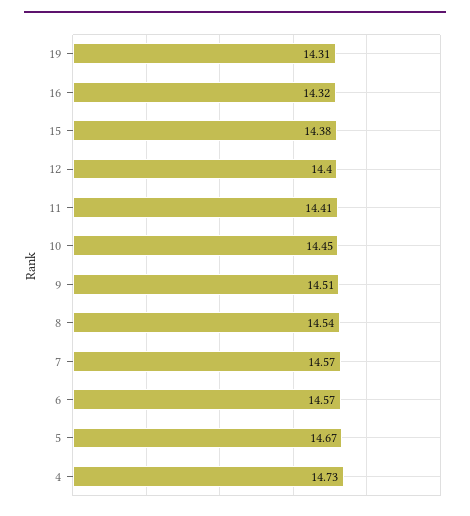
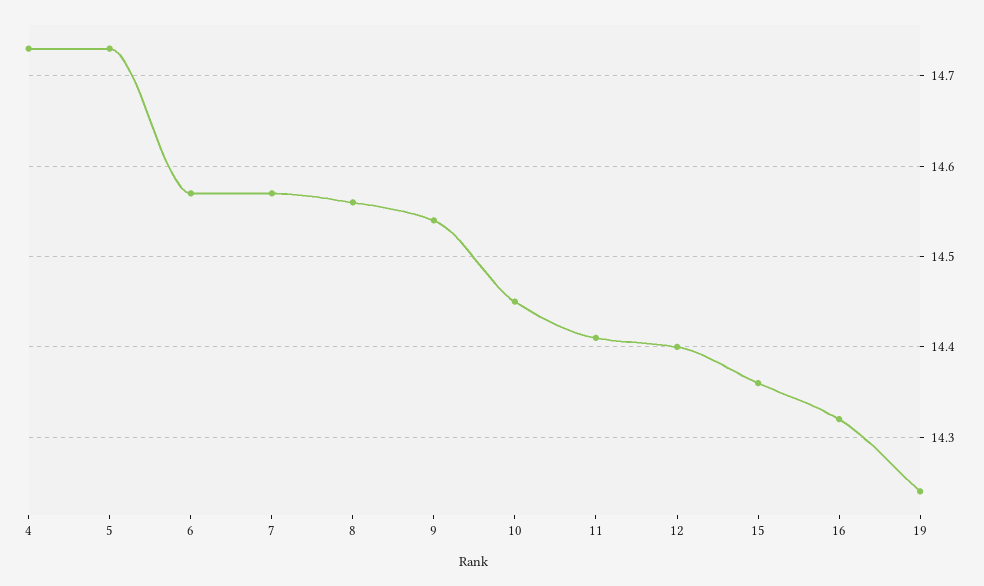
  {
-   "19": 14.31,
+   "19": 14.24,
    "16": 14.32,
-   "15": 14.38,
+   "15": 14.36,
    "12": 14.4,
    "11": 14.41,
    "10": 14.45,
-   "9": 14.51,
+   "9": 14.54,
-   "8": 14.54,
+   "8": 14.56,
    "7": 14.57,
    "6": 14.57,
-   "5": 14.67,
+   "5": 14.73,
    "4": 14.73
  }

